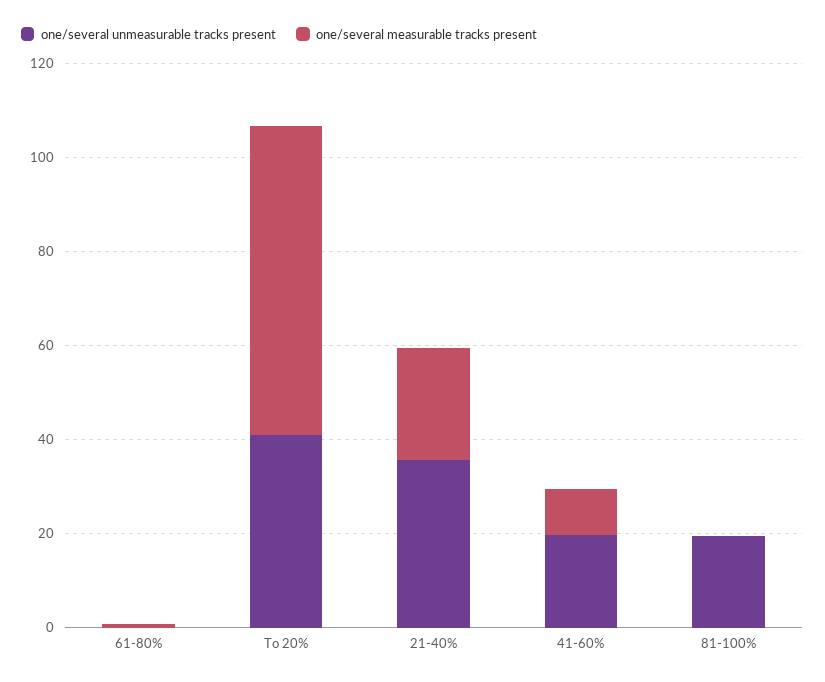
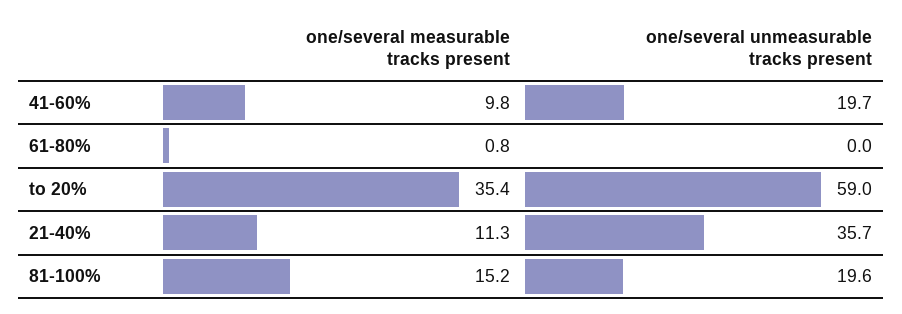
  {
    "one/several unmeasurable tracks present": {
      "61-80%": 0,
-     "To 20%": 40,
+     "To 20%": 59,
      "21-40%": 35.7,
      "41-60%": 19.7,
      "81-100%": 19.6
    },
    "one/several measurable tracks present": {
      "61-80%": 0.8,
-     "To 20%": 65,
+     "To 20%": 35.4,
-     "21-40%": 25,
+     "21-40%": 11.3,
      "41-60%": 9.8,
-     "81-100%": 0
+     "81-100%": 15.2
    }
  }

